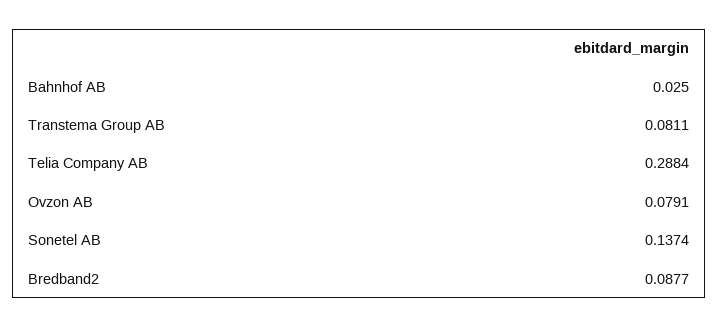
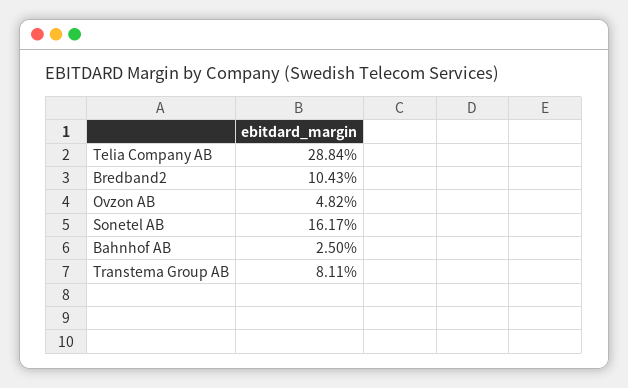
  {
    "Bahnhof AB": 0.025,
    "Transtema Group AB": 0.0811,
    "Telia Company AB": 0.2884,
-   "Ovzon AB": 0.0791,
+   "Ovzon AB": 0.0482,
-   "Sonetel AB": 0.1374,
+   "Sonetel AB": 0.1617,
-   "Bredband2": 0.0877
+   "Bredband2": 0.1043
  }

